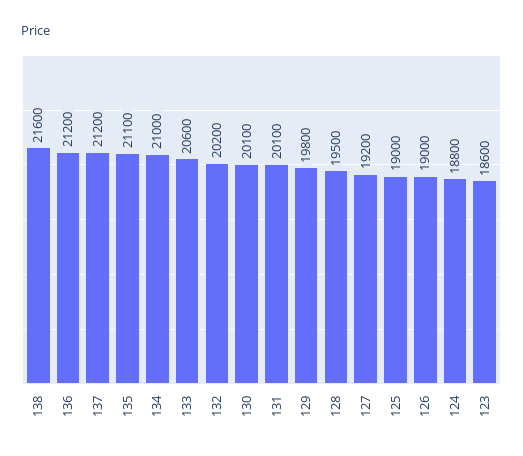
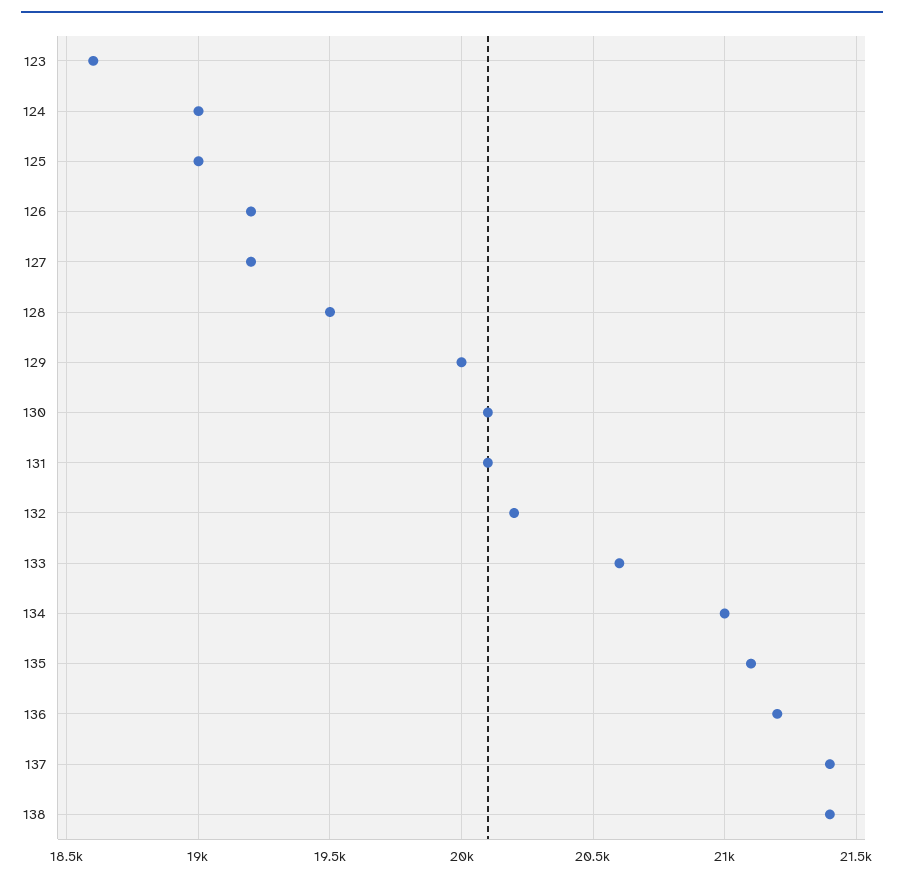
  {
-   "138": 21600,
+   "138": 21400,
    "136": 21200,
-   "137": 21200,
+   "137": 21400,
    "135": 21100,
    "134": 21000,
    "133": 20600,
    "132": 20200,
    "130": 20100,
    "131": 20100,
-   "129": 19800,
+   "129": 20000,
    "128": 19500,
    "127": 19200,
    "125": 19000,
-   "126": 19000,
+   "126": 19200,
-   "124": 18800,
+   "124": 19000,
    "123": 18600
  }

